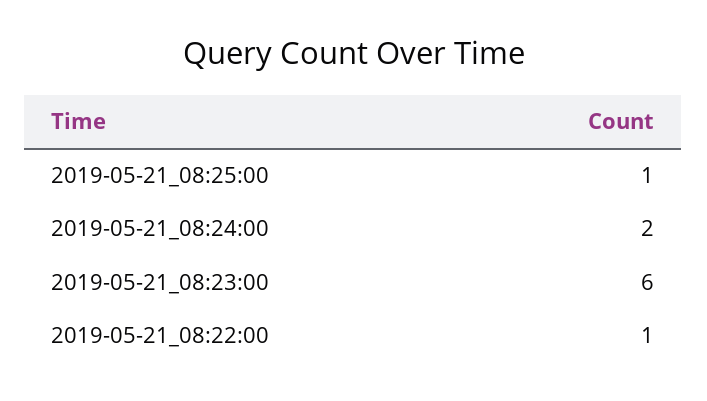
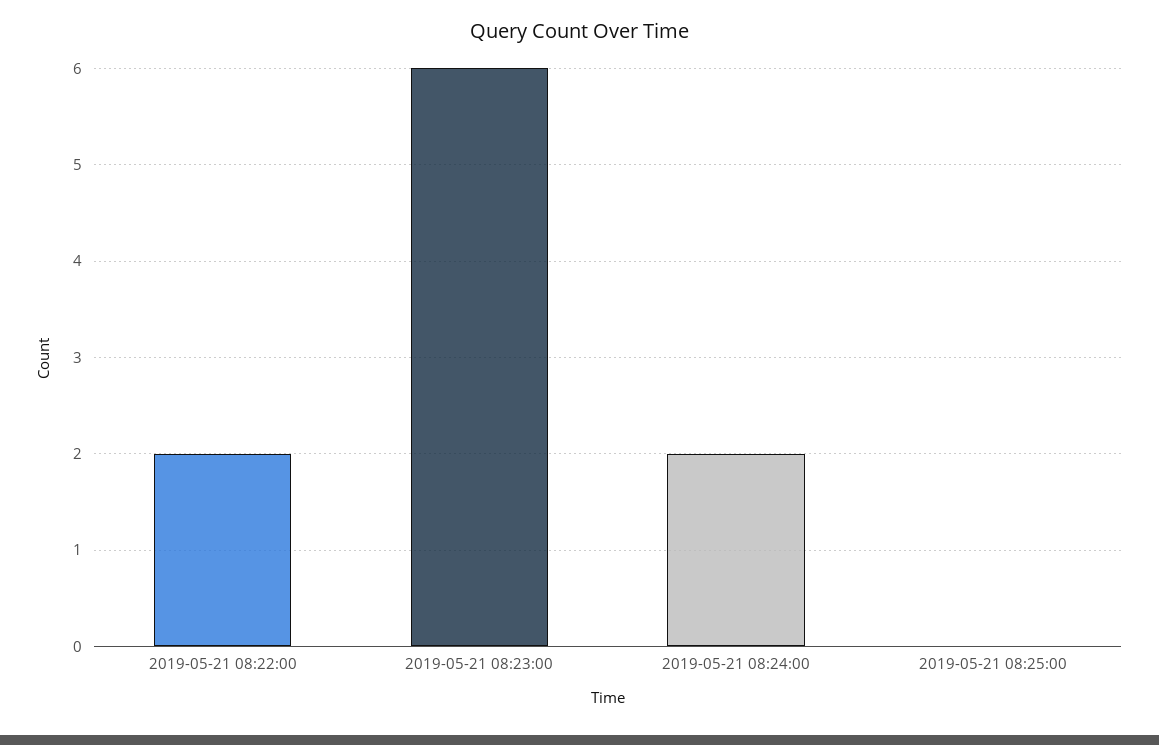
  {
-   "2019-05-21_08:25:00": 1,
+   "2019-05-21_08:25:00": 0,
    "2019-05-21_08:24:00": 2,
    "2019-05-21_08:23:00": 6,
-   "2019-05-21_08:22:00": 1
+   "2019-05-21_08:22:00": 2
  }

